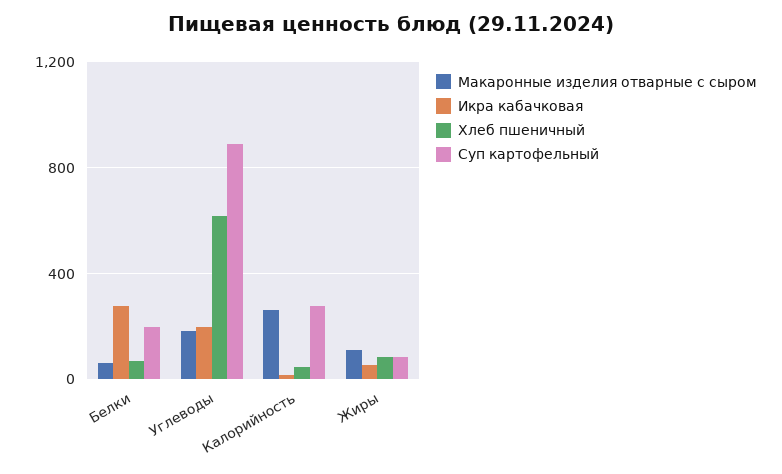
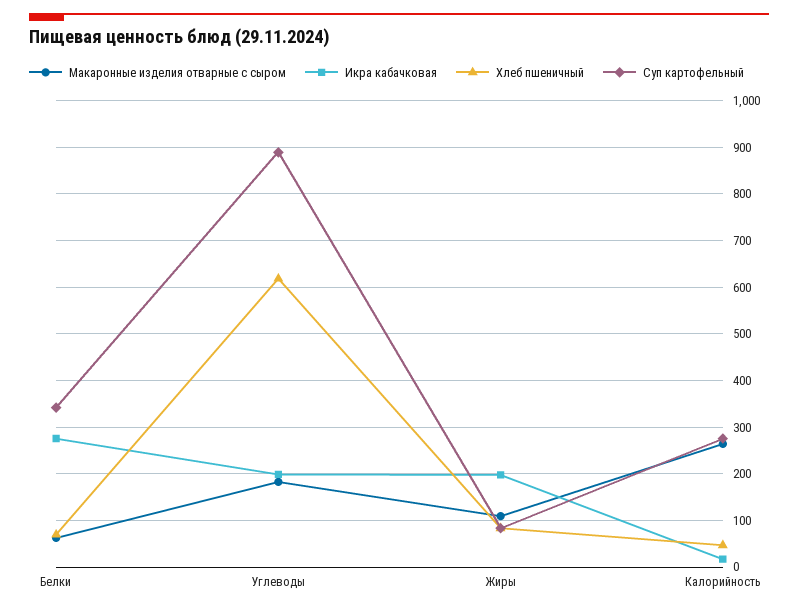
  {
    "Макаронные изделия отварные с сыром": {
      "Белки": 60,
      "Углеводы": 180,
      "Калорийность": 260,
      "Жиры": 100
    },
    "Икра кабачковая": {
      "Белки": 280,
      "Углеводы": 200,
      "Калорийность": 20,
-     "Жиры": 50
+     "Жиры": 200
    },
    "Хлеб пшеничный": {
      "Белки": 60,
      "Углеводы": 620,
      "Калорийность": 40,
      "Жиры": 80
    },
    "Суп картофельный": {
-     "Белки": 200,
+     "Белки": 340,
      "Углеводы": 880,
      "Калорийность": 280,
      "Жиры": 80
    }
  }

